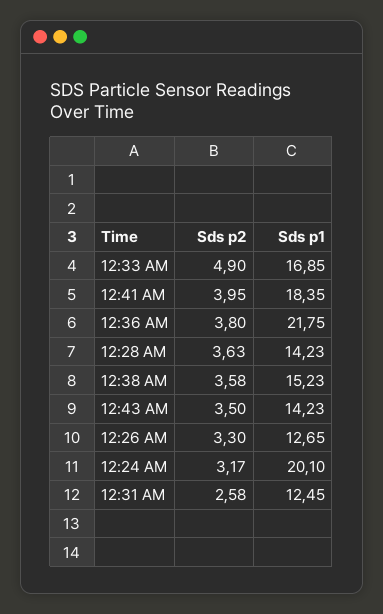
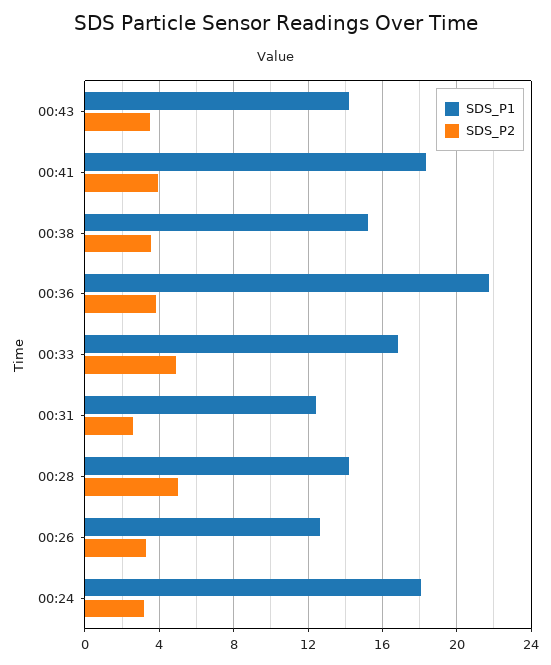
  {
    "Sds p2": {
      "12:33 AM": 4.9,
      "12:41 AM": 3.95,
      "12:36 AM": 3.8,
-     "12:28 AM": 3.63,
+     "12:28 AM": 5,
      "12:38 AM": 3.58,
      "12:43 AM": 3.5,
      "12:26 AM": 3.3,
      "12:24 AM": 3.17,
      "12:31 AM": 2.58
    },
    "Sds p1": {
      "12:33 AM": 16.85,
      "12:41 AM": 18.35,
      "12:36 AM": 21.75,
      "12:28 AM": 14.23,
      "12:38 AM": 15.23,
      "12:43 AM": 14.23,
      "12:26 AM": 12.65,
-     "12:24 AM": 20.1,
+     "12:24 AM": 18,
      "12:31 AM": 12.45
    }
  }

